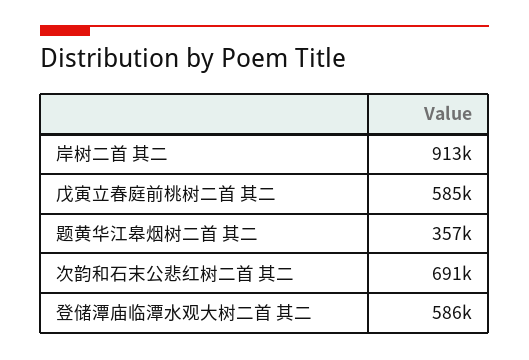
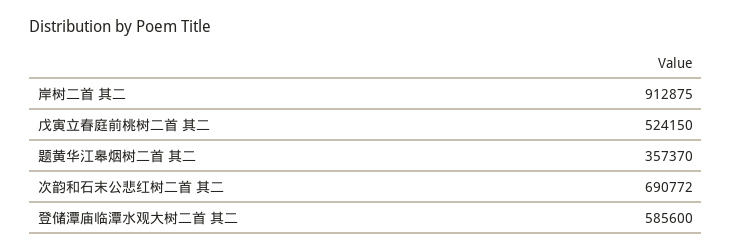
  {
    "岸树二首 其二": 912875,
-   "戊寅立春庭前桃树二首 其二": 585000,
+   "戊寅立春庭前桃树二首 其二": 524150,
    "题黄华江皋烟树二首 其二": 357370,
    "次韵和石末公悲红树二首 其二": 690772,
    "登储潭庙临潭水观大树二首 其二": 585600
  }

